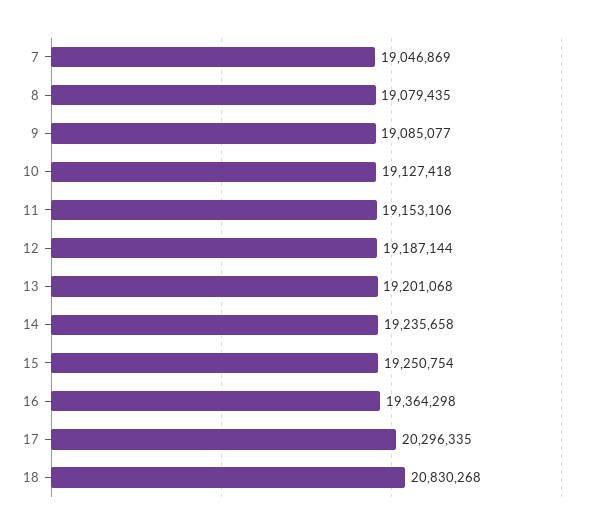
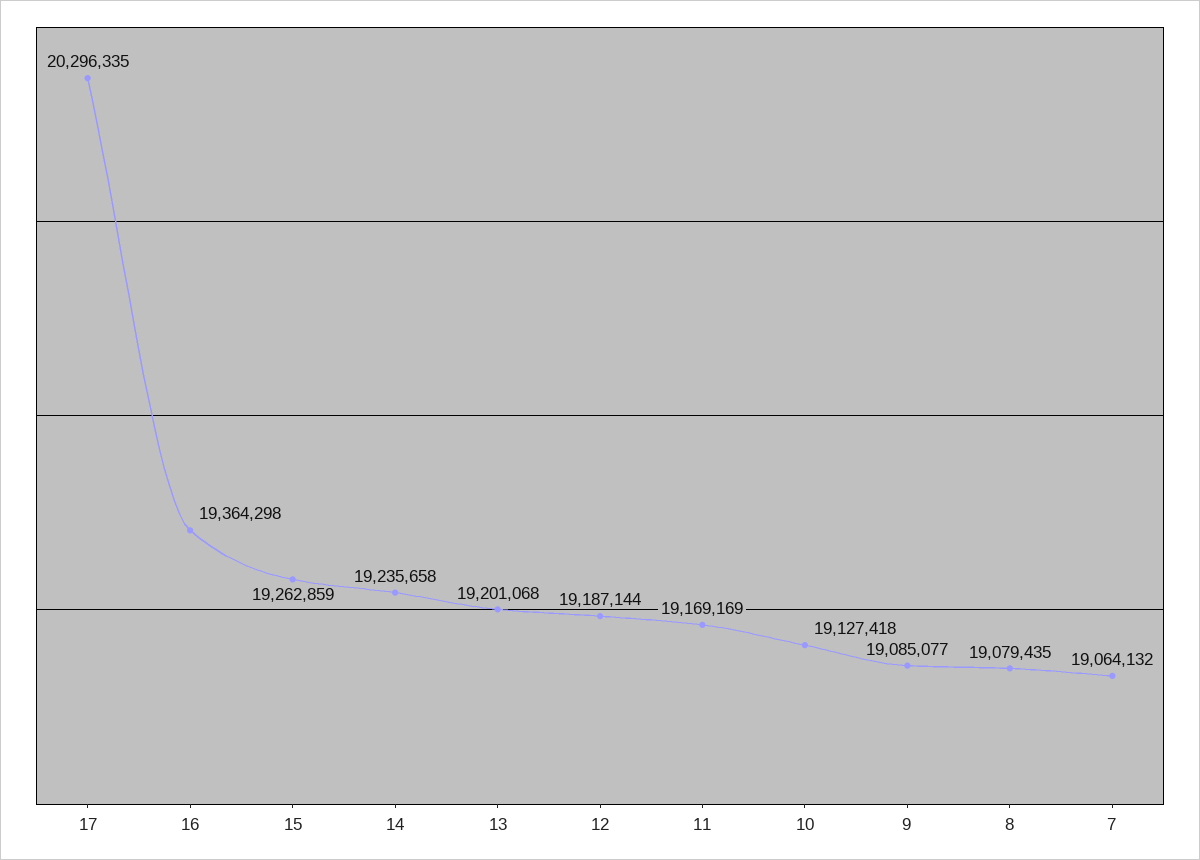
  {
-   "7": 19046869,
+   "7": 19064132,
    "8": 19079435,
    "9": 19085077,
    "10": 19127418,
-   "11": 19153106,
+   "11": 19169169,
    "12": 19187144,
    "13": 19201068,
    "14": 19235658,
-   "15": 19250754,
+   "15": 19262859,
    "16": 19364298,
-   "17": 20296335,
+   "17": 20296335
-   "18": 20830268
  }

